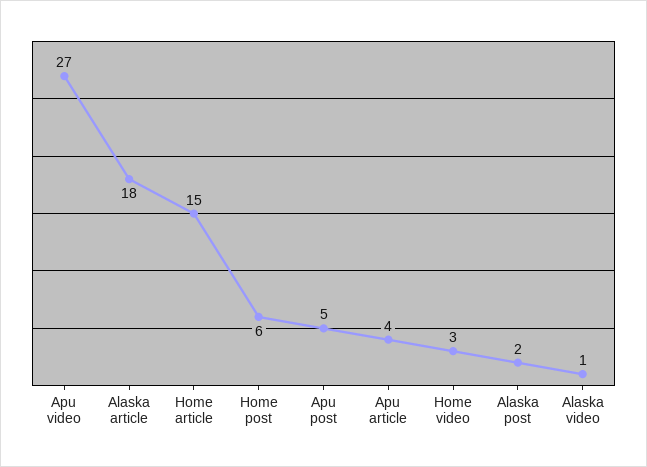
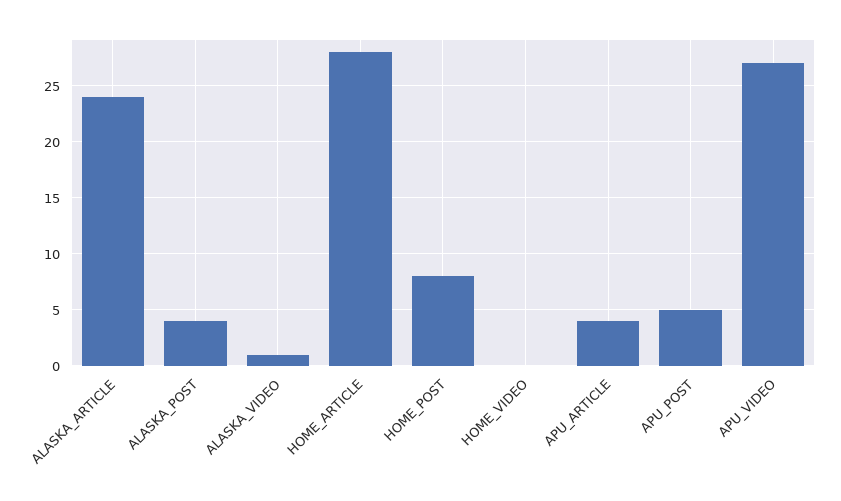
  {
    "Apu video": 27,
-   "Alaska article": 18,
+   "Alaska article": 24,
-   "Home article": 15,
+   "Home article": 28,
-   "Home post": 6,
+   "Home post": 8,
    "Apu post": 5,
    "Apu article": 4,
-   "Home video": 3,
+   "Home video": 0,
-   "Alaska post": 2,
+   "Alaska post": 4,
    "Alaska video": 1
  }

